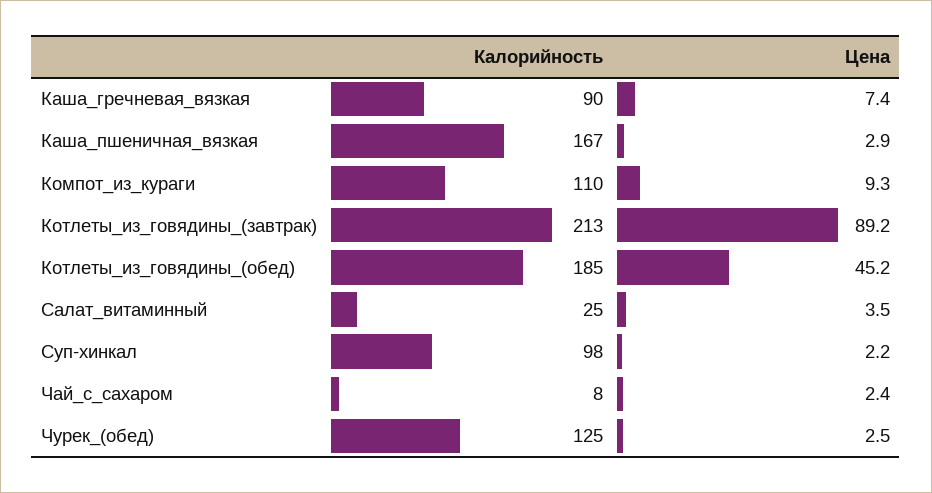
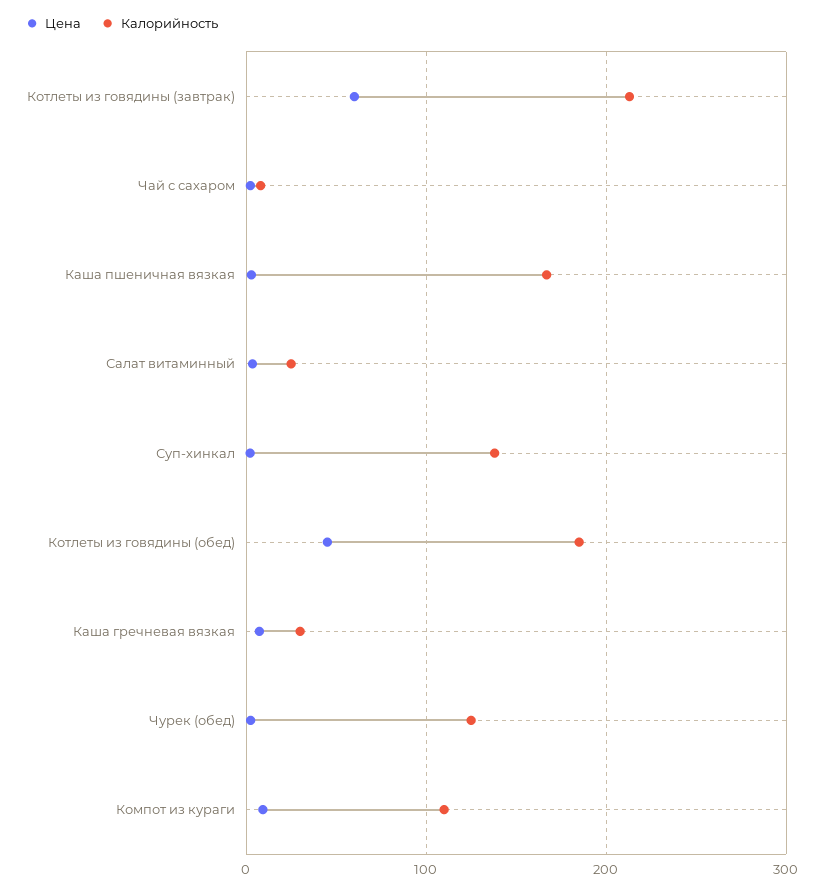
  {
    "Калорийность": {
-     "Каша_гречневая_вязкая": 90,
+     "Каша_гречневая_вязкая": 30,
      "Каша_пшеничная_вязкая": 167,
      "Компот_из_кураги": 110,
      "Котлеты_из_говядины_(завтрак)": 213,
      "Котлеты_из_говядины_(обед)": 185,
      "Салат_витаминный": 25,
-     "Суп-хинкал": 98,
+     "Суп-хинкал": 140,
      "Чай_с_сахаром": 8,
      "Чурек_(обед)": 125
    },
    "Цена": {
      "Каша_гречневая_вязкая": 7.4,
      "Каша_пшеничная_вязкая": 2.9,
      "Компот_из_кураги": 9.3,
-     "Котлеты_из_говядины_(завтрак)": 89.2,
+     "Котлеты_из_говядины_(завтрак)": 60,
      "Котлеты_из_говядины_(обед)": 45.2,
      "Салат_витаминный": 3.5,
      "Суп-хинкал": 2.2,
      "Чай_с_сахаром": 2.4,
      "Чурек_(обед)": 2.5
    }
  }

